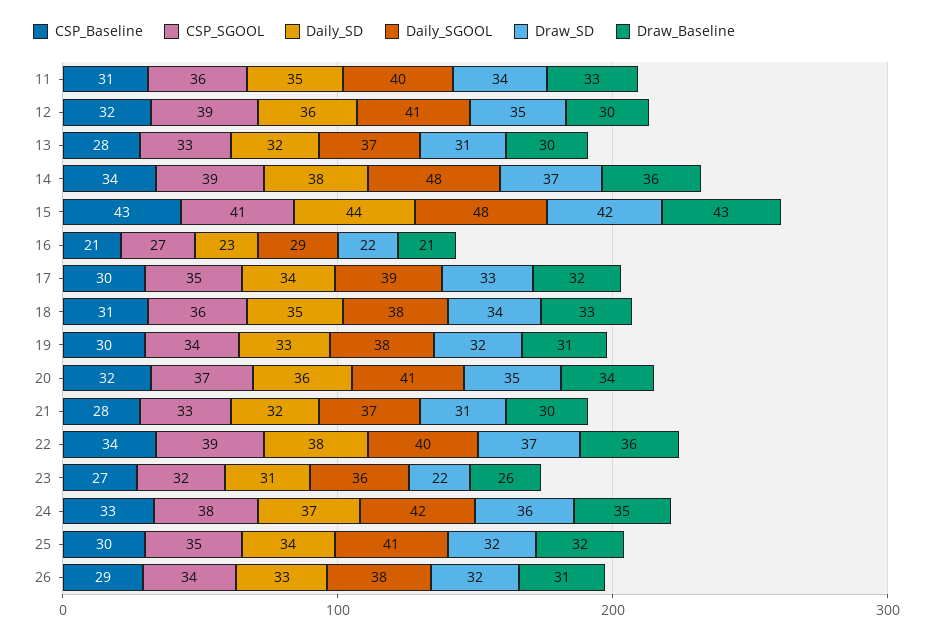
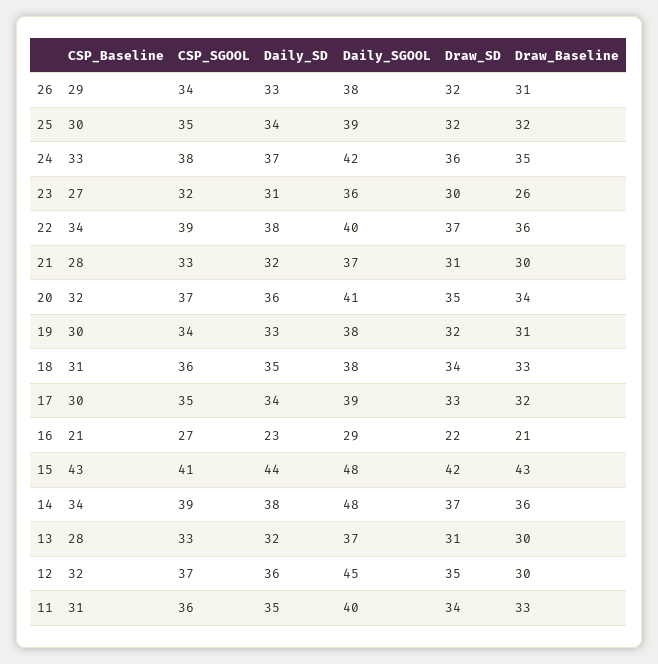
  {
    "CSP_Baseline": {
      "11": 31,
      "12": 32,
      "13": 28,
      "14": 34,
      "15": 43,
      "16": 21,
      "17": 30,
      "18": 31,
      "19": 30,
      "20": 32,
      "21": 28,
      "22": 34,
      "23": 27,
      "24": 33,
      "25": 30,
      "26": 29
    },
    "CSP_SGOOL": {
      "11": 36,
-     "12": 39,
+     "12": 37,
      "13": 33,
      "14": 39,
      "15": 41,
      "16": 27,
      "17": 35,
      "18": 36,
      "19": 34,
      "20": 37,
      "21": 33,
      "22": 39,
      "23": 32,
      "24": 38,
      "25": 35,
      "26": 34
    },
    "Daily_SD": {
      "11": 35,
      "12": 36,
      "13": 32,
      "14": 38,
      "15": 44,
      "16": 23,
      "17": 34,
      "18": 35,
      "19": 33,
      "20": 36,
      "21": 32,
      "22": 38,
      "23": 31,
      "24": 37,
      "25": 34,
      "26": 33
    },
    "Daily_SGOOL": {
      "11": 40,
-     "12": 41,
+     "12": 45,
      "13": 37,
      "14": 48,
      "15": 48,
      "16": 29,
      "17": 39,
      "18": 38,
      "19": 38,
      "20": 41,
      "21": 37,
      "22": 40,
      "23": 36,
      "24": 42,
-     "25": 41,
+     "25": 39,
      "26": 38
    },
    "Draw_SD": {
      "11": 34,
      "12": 35,
      "13": 31,
      "14": 37,
      "15": 42,
      "16": 22,
      "17": 33,
      "18": 34,
      "19": 32,
      "20": 35,
      "21": 31,
      "22": 37,
-     "23": 22,
+     "23": 30,
      "24": 36,
      "25": 32,
      "26": 32
    },
    "Draw_Baseline": {
      "11": 33,
      "12": 30,
      "13": 30,
      "14": 36,
      "15": 43,
      "16": 21,
      "17": 32,
      "18": 33,
      "19": 31,
      "20": 34,
      "21": 30,
      "22": 36,
      "23": 26,
      "24": 35,
      "25": 32,
      "26": 31
    }
  }

